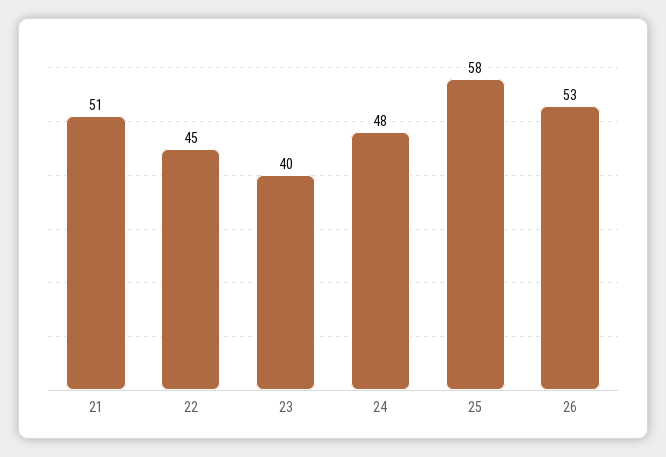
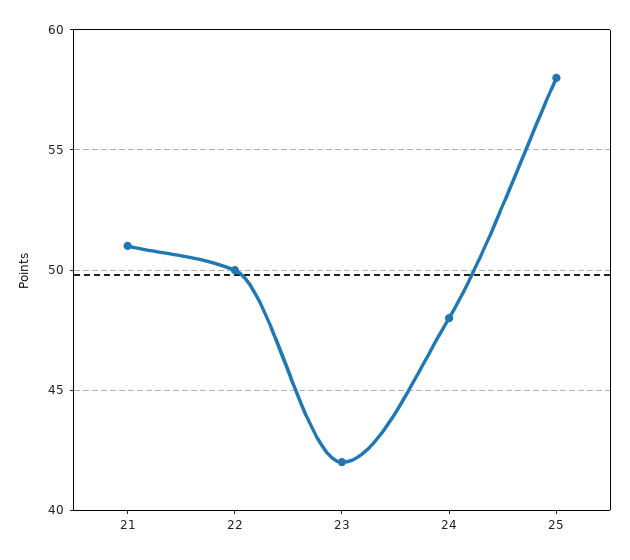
  {
    "21": 51,
-   "22": 45,
+   "22": 50,
-   "23": 40,
+   "23": 42,
    "24": 48,
-   "25": 58,
+   "25": 58
-   "26": 53
  }

